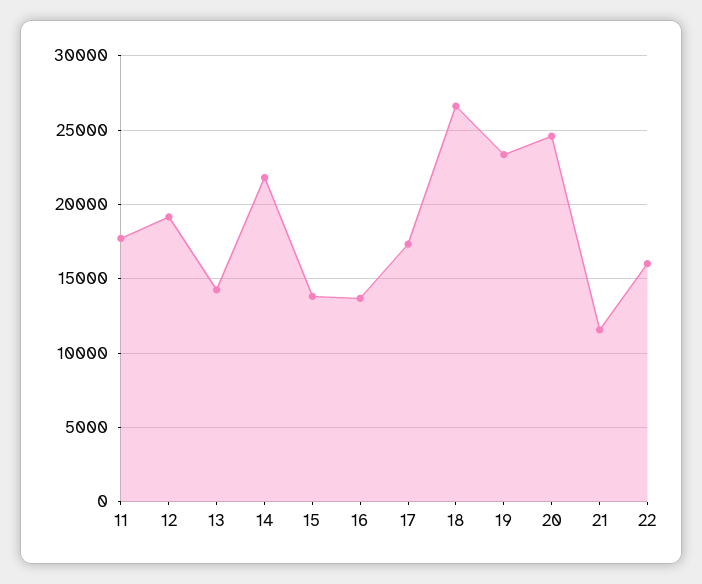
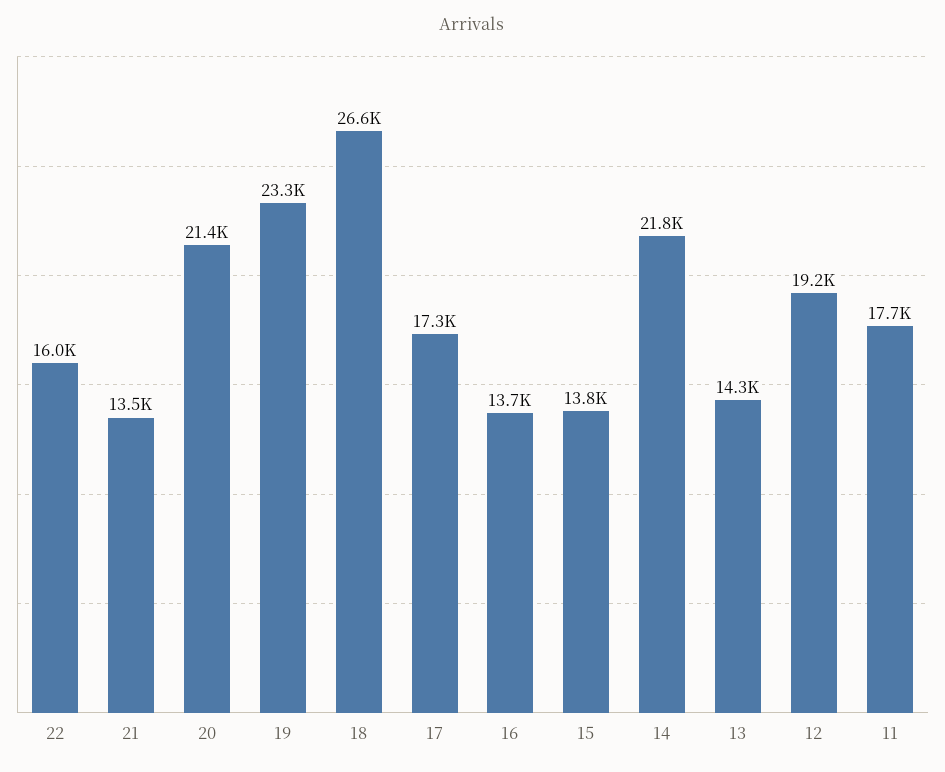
  {
    "11": 17700,
    "12": 19200,
    "13": 14300,
    "14": 21800,
    "15": 13800,
    "16": 13700,
    "17": 17300,
    "18": 26600,
    "19": 23300,
-   "20": 24500,
+   "20": 21400,
-   "21": 11500,
+   "21": 13500,
    "22": 16000
  }

